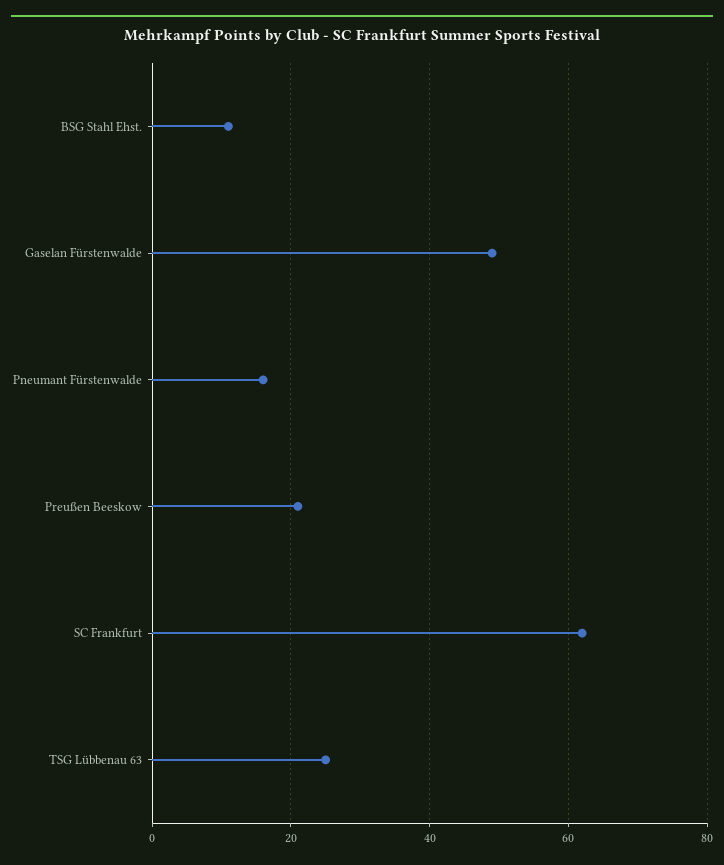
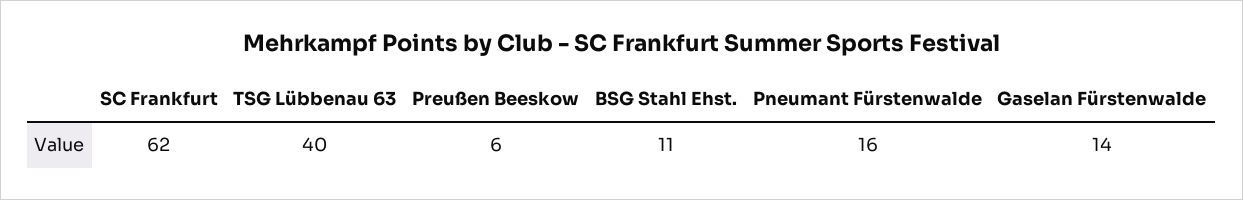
  {
    "BSG Stahl Ehst.": 11,
-   "Gaselan Fürstenwalde": 50,
+   "Gaselan Fürstenwalde": 14,
    "Pneumant Fürstenwalde": 16,
-   "Preußen Beeskow": 20,
+   "Preußen Beeskow": 6,
    "SC Frankfurt": 62,
-   "TSG Lübbenau 63": 25
+   "TSG Lübbenau 63": 40
  }

